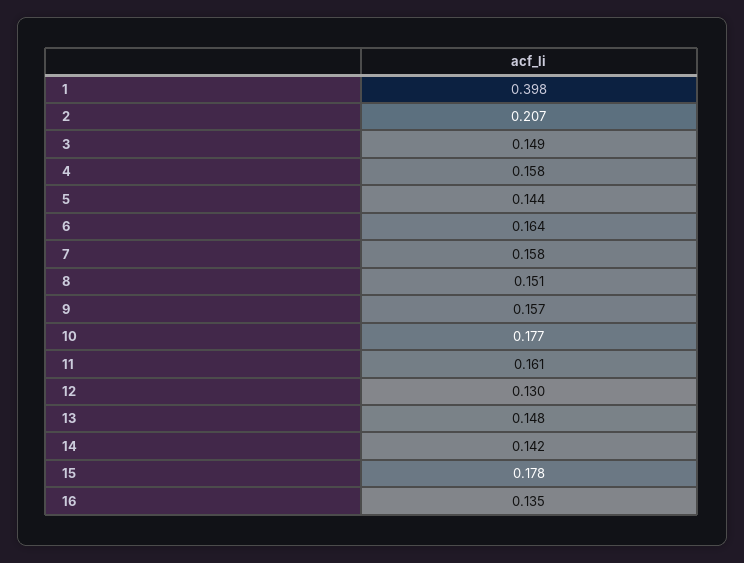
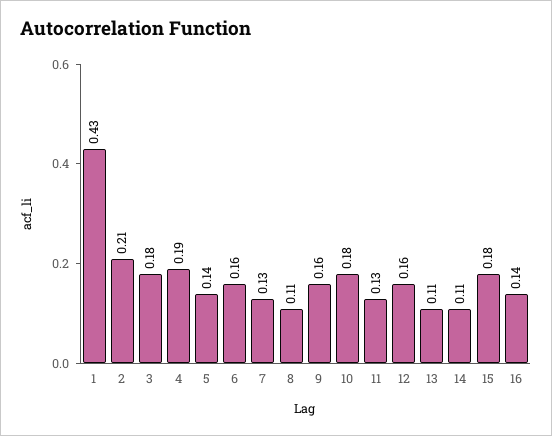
  {
-   "1": 0.398,
+   "1": 0.43,
    "2": 0.207,
-   "3": 0.149,
+   "3": 0.18,
-   "4": 0.158,
+   "4": 0.19,
    "5": 0.144,
    "6": 0.164,
-   "7": 0.158,
+   "7": 0.13,
-   "8": 0.151,
+   "8": 0.11,
    "9": 0.157,
    "10": 0.177,
-   "11": 0.161,
+   "11": 0.13,
-   "12": 0.13,
+   "12": 0.16,
-   "13": 0.148,
+   "13": 0.11,
-   "14": 0.142,
+   "14": 0.11,
    "15": 0.178,
    "16": 0.135
  }

